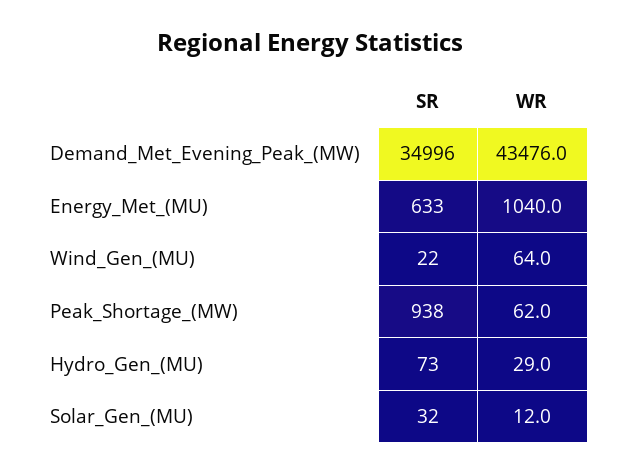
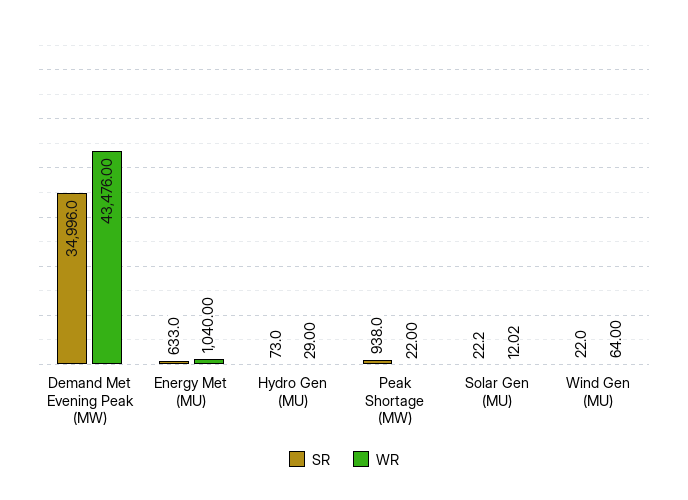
  {
    "SR": {
      "Demand_Met_Evening_Peak_(MW)": 34996,
      "Energy_Met_(MU)": 633,
      "Wind_Gen_(MU)": 22,
      "Peak_Shortage_(MW)": 938,
      "Hydro_Gen_(MU)": 73,
-     "Solar_Gen_(MU)": 32
+     "Solar_Gen_(MU)": 22.2
    },
    "WR": {
      "Demand_Met_Evening_Peak_(MW)": 43476,
      "Energy_Met_(MU)": 1040,
      "Wind_Gen_(MU)": 64,
-     "Peak_Shortage_(MW)": 62,
+     "Peak_Shortage_(MW)": 22,
      "Hydro_Gen_(MU)": 29,
      "Solar_Gen_(MU)": 12.02
    }
  }

